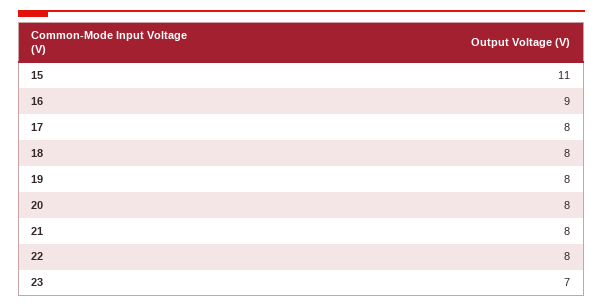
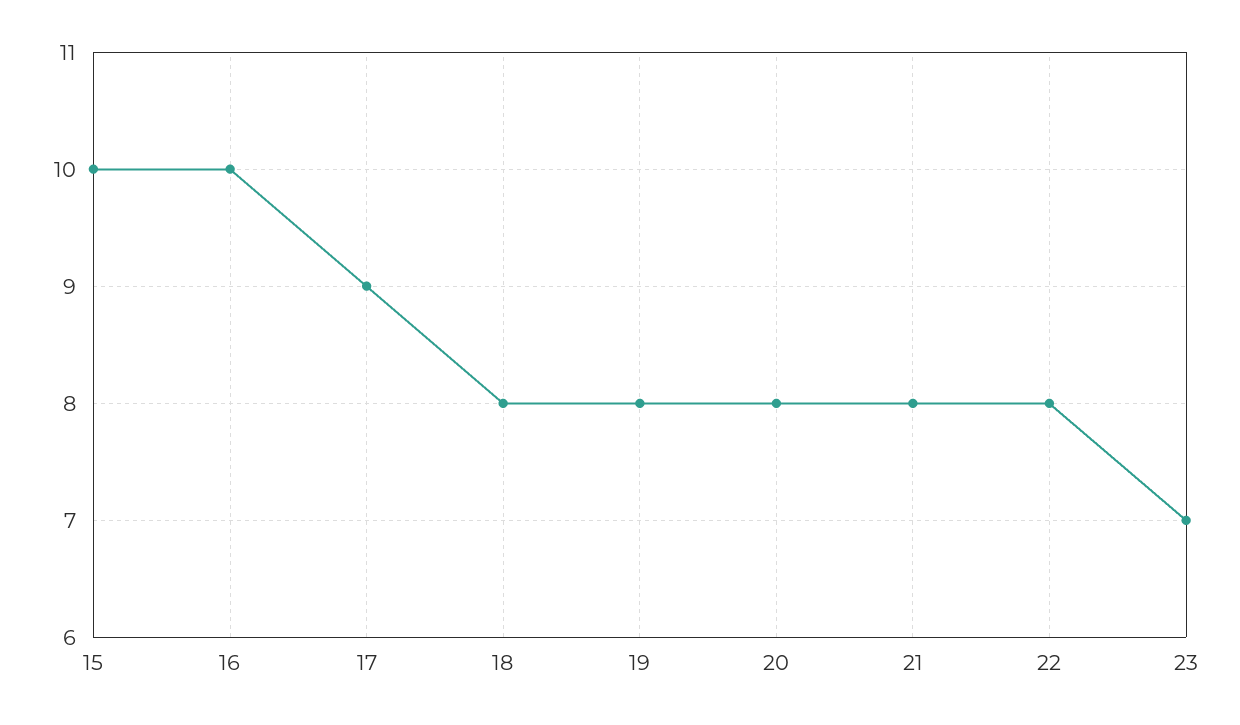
  {
-   "15": 11,
+   "15": 10,
-   "16": 9,
+   "16": 10,
-   "17": 8,
+   "17": 9,
    "18": 8,
    "19": 8,
    "20": 8,
    "21": 8,
    "22": 8,
    "23": 7
  }

